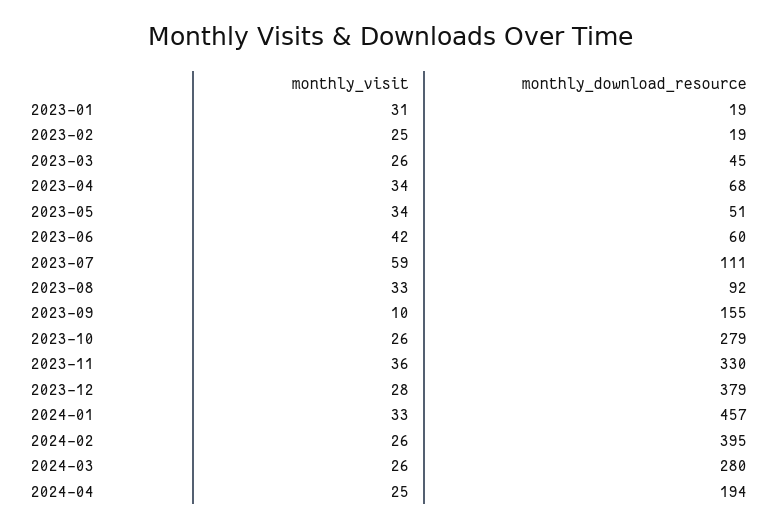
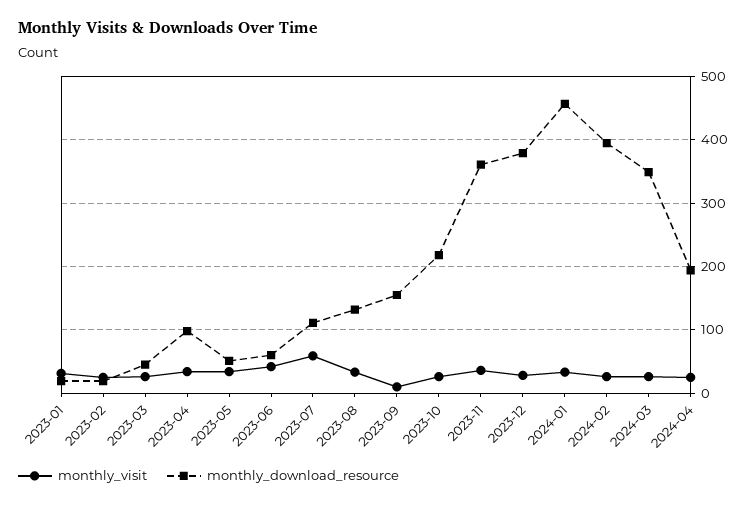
  {
    "monthly_visit": {
      "2023-01": 31,
      "2023-02": 25,
      "2023-03": 26,
      "2023-04": 34,
      "2023-05": 34,
      "2023-06": 42,
      "2023-07": 59,
      "2023-08": 33,
      "2023-09": 10,
      "2023-10": 26,
      "2023-11": 36,
      "2023-12": 28,
      "2024-01": 33,
      "2024-02": 26,
      "2024-03": 26,
      "2024-04": 25
    },
    "monthly_download_resource": {
      "2023-01": 19,
      "2023-02": 19,
      "2023-03": 45,
-     "2023-04": 68,
+     "2023-04": 100,
      "2023-05": 51,
      "2023-06": 60,
      "2023-07": 111,
-     "2023-08": 92,
+     "2023-08": 130,
      "2023-09": 155,
-     "2023-10": 279,
+     "2023-10": 220,
-     "2023-11": 330,
+     "2023-11": 360,
      "2023-12": 379,
      "2024-01": 457,
      "2024-02": 395,
-     "2024-03": 280,
+     "2024-03": 350,
      "2024-04": 194
    }
  }

